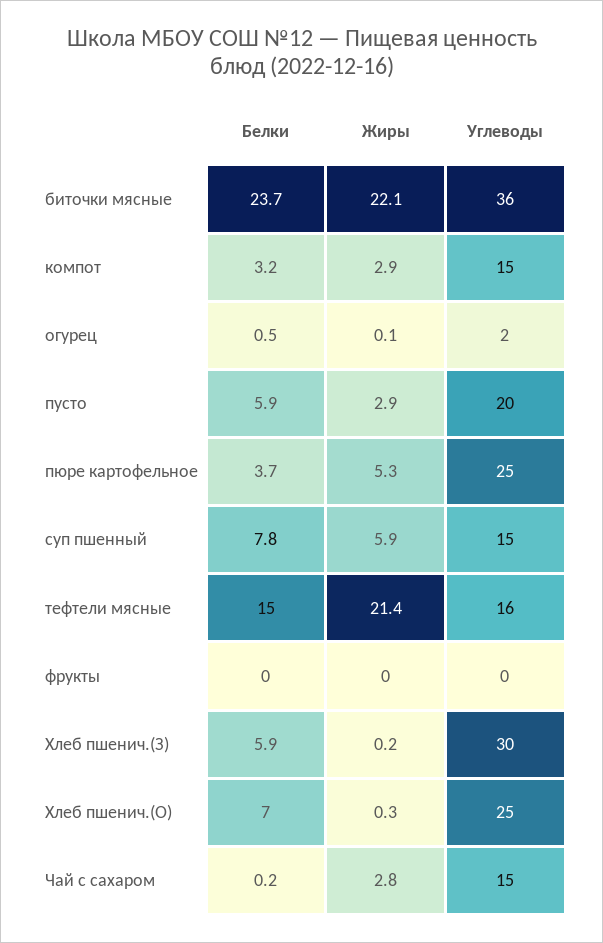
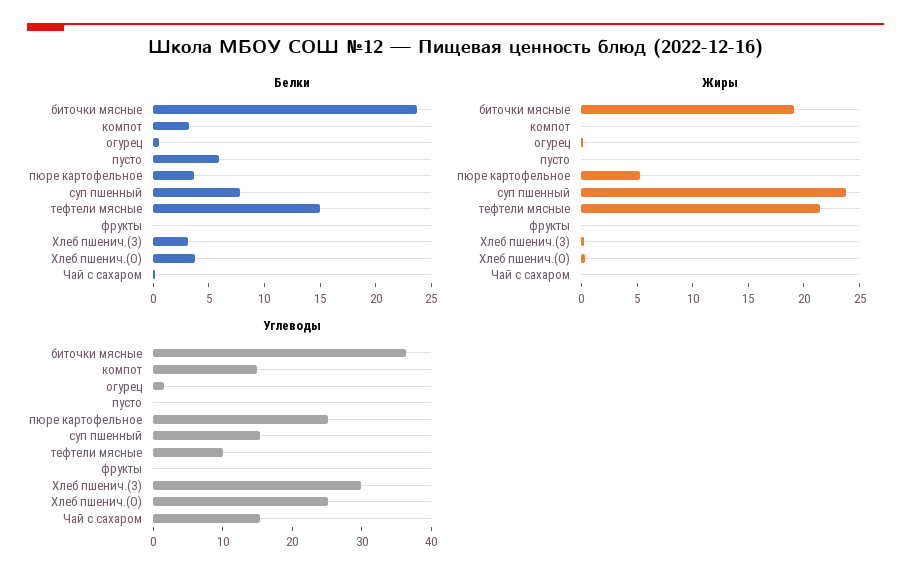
  {
    "Белки": {
      "биточки мясные": 23.7,
      "компот": 3.2,
      "огурец": 0.5,
      "пусто": 5.9,
      "пюре картофельное": 3.7,
      "суп пшенный": 7.8,
      "тефтели мясные": 15,
      "фрукты": 0,
-     "Хлеб пшенич.(З)": 5.9,
+     "Хлеб пшенич.(З)": 3,
-     "Хлеб пшенич.(О)": 7,
+     "Хлеб пшенич.(О)": 4,
      "Чай с сахаром": 0.2
    },
    "Жиры": {
-     "биточки мясные": 22.1,
+     "биточки мясные": 19,
-     "компот": 2.9,
+     "компот": 0,
      "огурец": 0.1,
-     "пусто": 2.9,
+     "пусто": 0,
      "пюре картофельное": 5.3,
-     "суп пшенный": 5.9,
+     "суп пшенный": 24,
      "тефтели мясные": 21.4,
      "фрукты": 0,
      "Хлеб пшенич.(З)": 0.2,
      "Хлеб пшенич.(О)": 0.3,
-     "Чай с сахаром": 2.8
+     "Чай с сахаром": 0
    },
    "Углеводы": {
      "биточки мясные": 36,
      "компот": 15,
      "огурец": 2,
-     "пусто": 20,
+     "пусто": 0,
      "пюре картофельное": 25,
      "суп пшенный": 15,
-     "тефтели мясные": 16,
+     "тефтели мясные": 10,
      "фрукты": 0,
      "Хлеб пшенич.(З)": 30,
      "Хлеб пшенич.(О)": 25,
      "Чай с сахаром": 15
    }
  }

